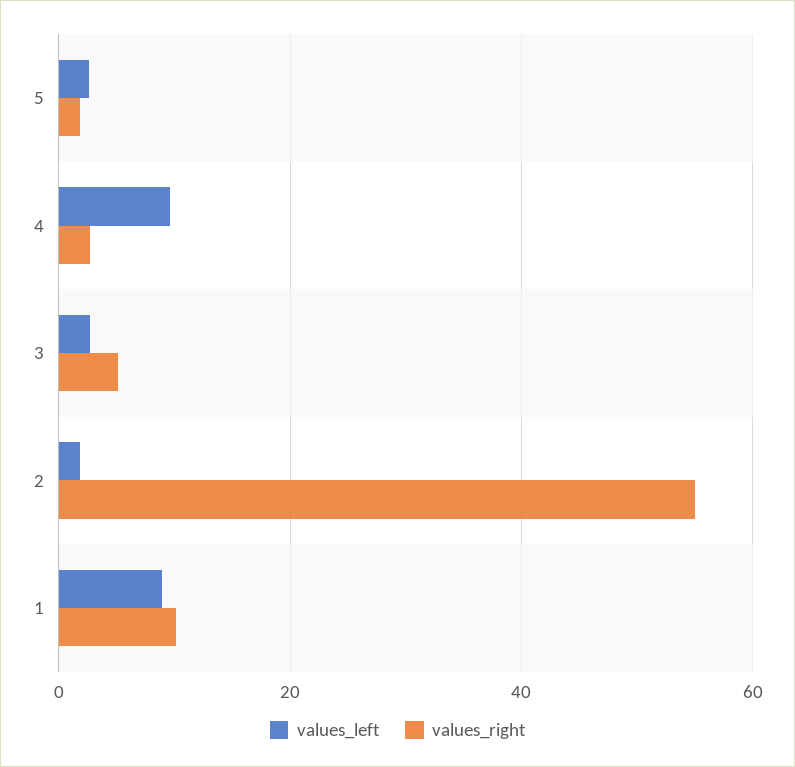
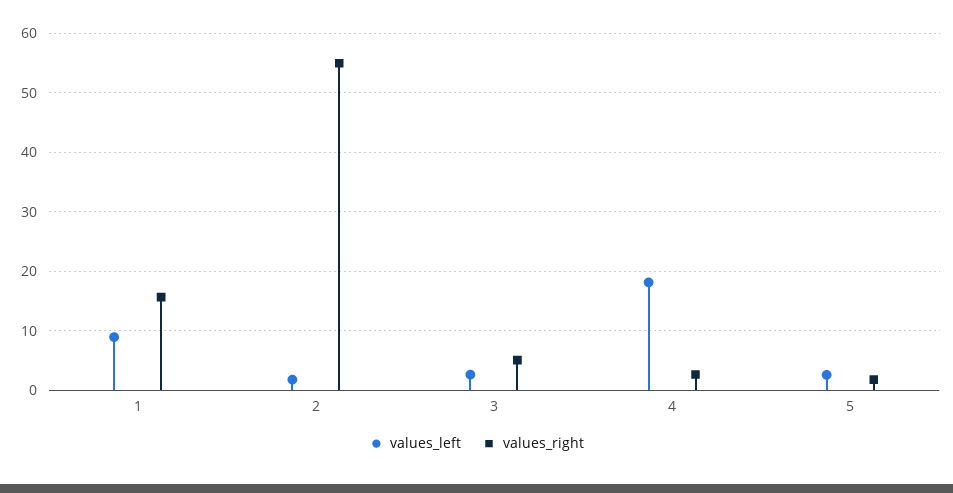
  {
    "values_left": {
      "5": 2,
-     "4": 10,
+     "4": 18,
      "3": 2,
      "2": 2,
      "1": 8
    },
    "values_right": {
      "5": 2,
      "4": 2,
      "3": 6,
      "2": 54,
-     "1": 10
+     "1": 16
    }
  }

